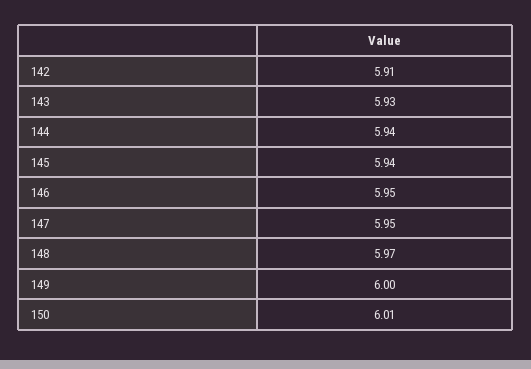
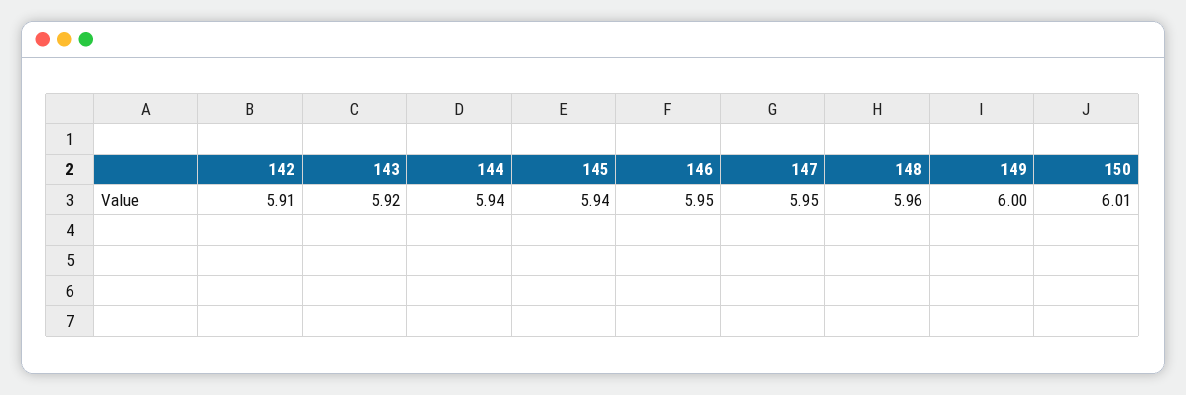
  {
    "142": 5.91,
-   "143": 5.93,
+   "143": 5.92,
    "144": 5.94,
    "145": 5.94,
    "146": 5.95,
    "147": 5.95,
-   "148": 5.97,
+   "148": 5.96,
    "149": 6,
    "150": 6.01
  }

